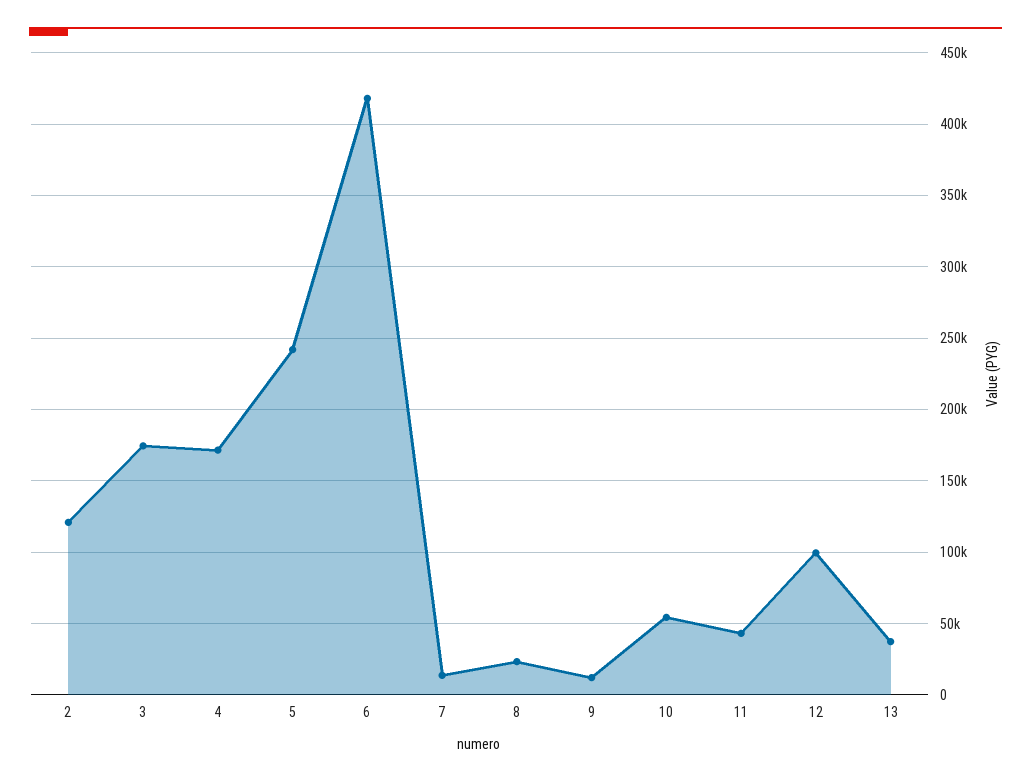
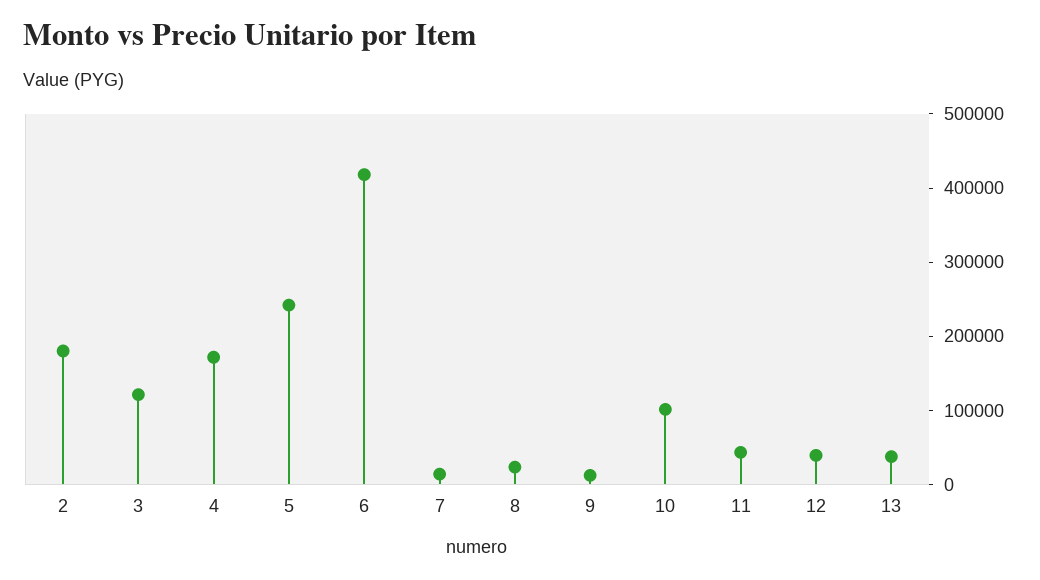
  {
-   "2": 120000,
+   "2": 180000,
-   "3": 175000,
+   "3": 120000,
    "4": 170000,
    "5": 240000,
    "6": 420000,
    "7": 15000,
    "8": 25000,
    "9": 10000,
-   "10": 55000,
+   "10": 100000,
    "11": 45000,
-   "12": 100000,
+   "12": 40000,
    "13": 35000
  }

